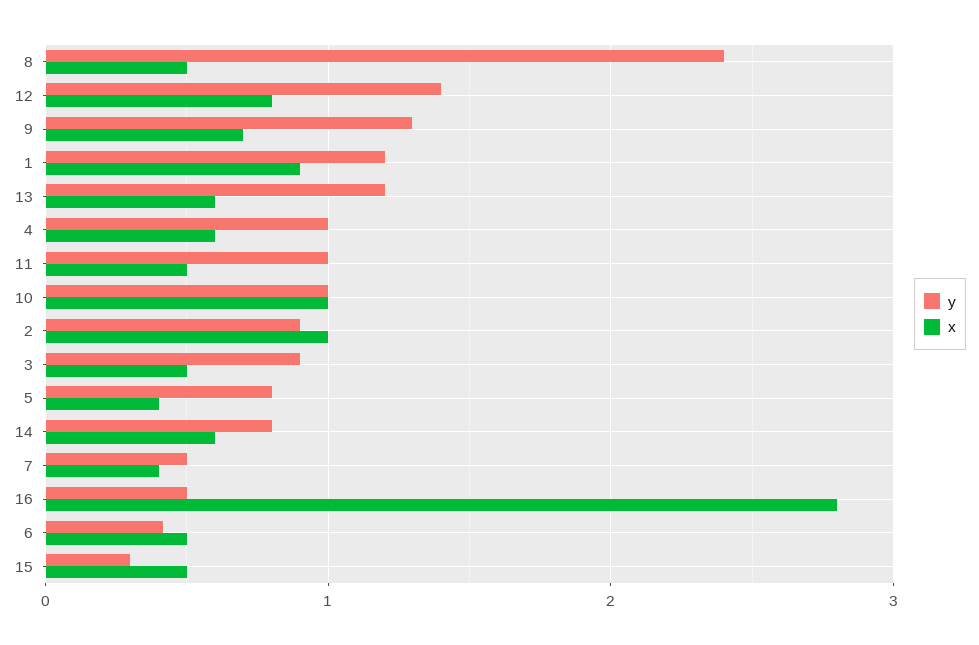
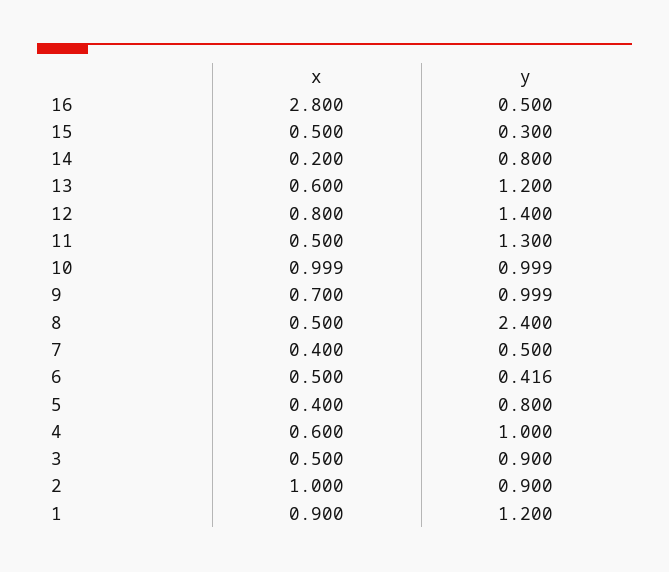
  {
    "y": {
      "8": 2.4,
      "12": 1.4,
-     "9": 1.3,
+     "9": 0.999,
      "1": 1.2,
      "13": 1.2,
      "4": 1,
-     "11": 1,
+     "11": 1.3,
      "10": 0.999,
      "2": 0.9,
      "3": 0.9,
      "5": 0.8,
      "14": 0.8,
      "7": 0.5,
      "16": 0.5,
      "6": 0.416,
      "15": 0.3
    },
    "x": {
      "8": 0.5,
      "12": 0.8,
      "9": 0.7,
      "1": 0.9,
      "13": 0.6,
      "4": 0.6,
      "11": 0.5,
      "10": 0.999,
      "2": 1,
      "3": 0.5,
      "5": 0.4,
-     "14": 0.6,
+     "14": 0.2,
      "7": 0.4,
      "16": 2.8,
      "6": 0.5,
      "15": 0.5
    }
  }

